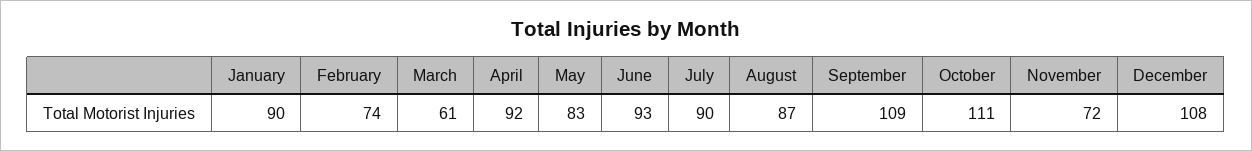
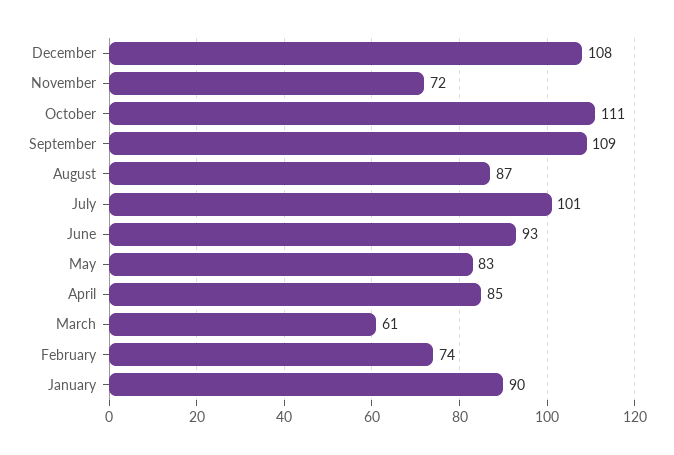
  {
    "January": 90,
    "February": 74,
    "March": 61,
-   "April": 92,
+   "April": 85,
    "May": 83,
    "June": 93,
-   "July": 90,
+   "July": 101,
    "August": 87,
    "September": 109,
    "October": 111,
    "November": 72,
    "December": 108
  }

